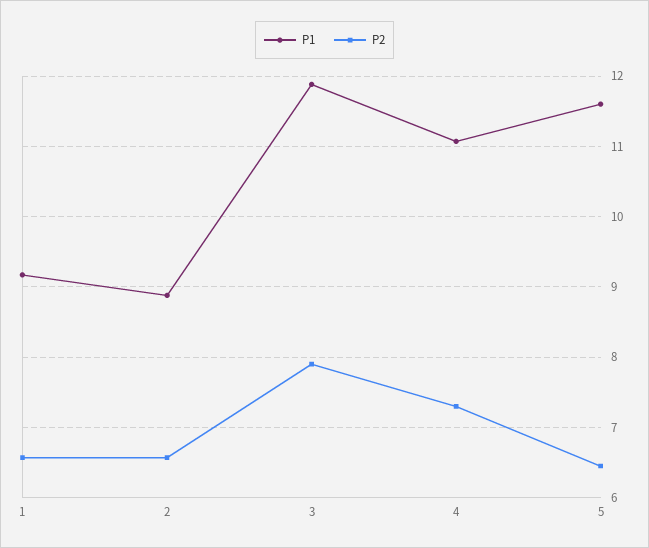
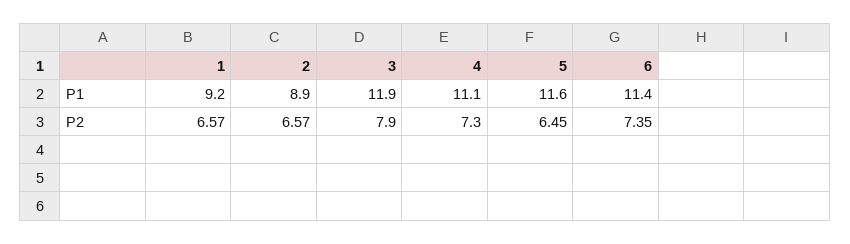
  {
    "P1": {
      "1": 9.2,
      "2": 8.9,
      "3": 11.9,
      "4": 11.1,
-     "5": 11.6
+     "5": 11.6,
+     "6": 11.4
    },
    "P2": {
      "1": 6.57,
      "2": 6.57,
      "3": 7.9,
      "4": 7.3,
-     "5": 6.45
+     "5": 6.45,
+     "6": 7.35
    }
  }

